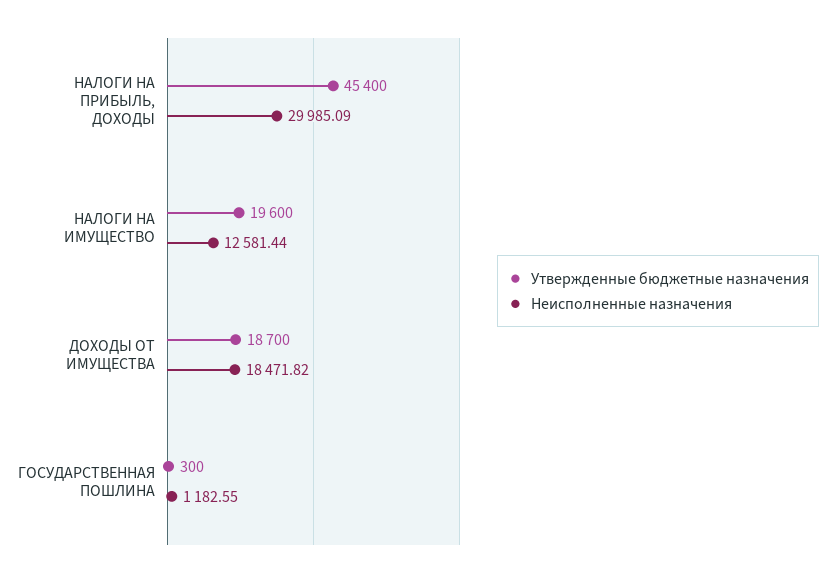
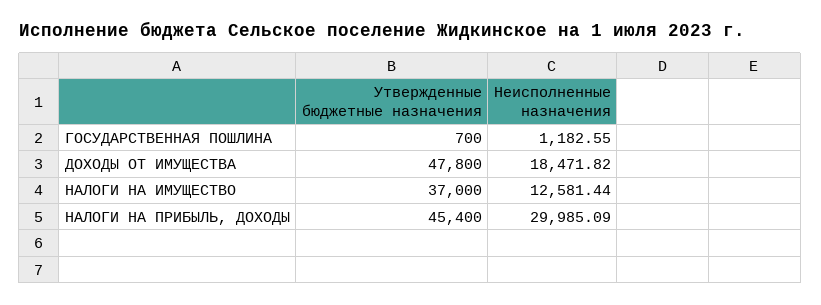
  {
    "Утвержденные бюджетные назначения": {
      "НАЛОГИ НА ПРИБЫЛЬ, ДОХОДЫ": 45400,
-     "НАЛОГИ НА ИМУЩЕСТВО": 19600,
+     "НАЛОГИ НА ИМУЩЕСТВО": 37000,
-     "ДОХОДЫ ОТ ИМУЩЕСТВА": 18700,
+     "ДОХОДЫ ОТ ИМУЩЕСТВА": 47800,
-     "ГОСУДАРСТВЕННАЯ ПОШЛИНА": 300
+     "ГОСУДАРСТВЕННАЯ ПОШЛИНА": 700
    },
    "Неисполненные назначения": {
      "НАЛОГИ НА ПРИБЫЛЬ, ДОХОДЫ": 29985.09,
      "НАЛОГИ НА ИМУЩЕСТВО": 12581.44,
      "ДОХОДЫ ОТ ИМУЩЕСТВА": 18471.82,
      "ГОСУДАРСТВЕННАЯ ПОШЛИНА": 1182.55
    }
  }

